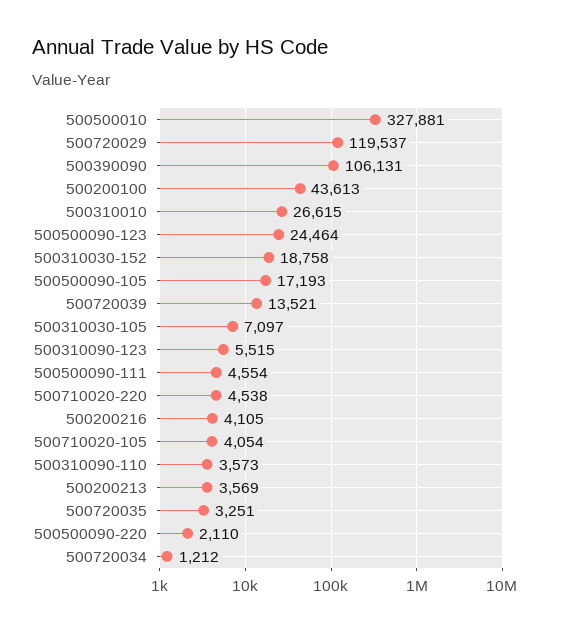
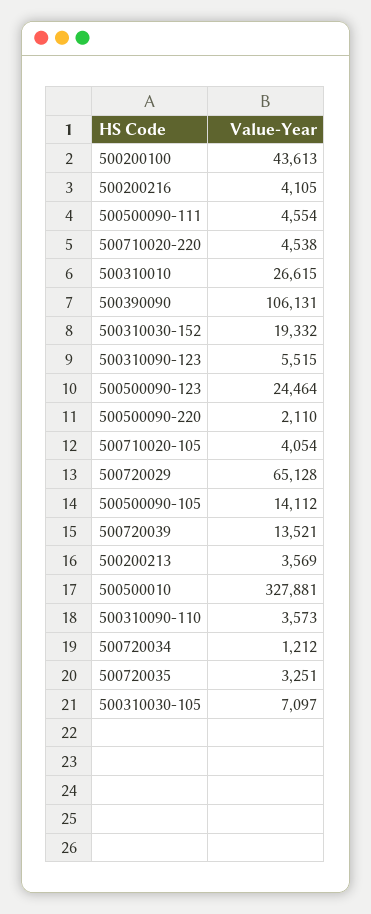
  {
    "500500010": 327881,
-   "500720029": 119537,
+   "500720029": 65128,
    "500390090": 106131,
    "500200100": 43613,
    "500310010": 26615,
    "500500090-123": 24464,
-   "500310030-152": 18758,
+   "500310030-152": 19332,
-   "500500090-105": 17193,
+   "500500090-105": 14112,
    "500720039": 13521,
    "500310030-105": 7097,
    "500310090-123": 5515,
    "500500090-111": 4554,
    "500710020-220": 4538,
    "500200216": 4105,
    "500710020-105": 4054,
    "500310090-110": 3573,
    "500200213": 3569,
    "500720035": 3251,
    "500500090-220": 2110,
    "500720034": 1212
  }

